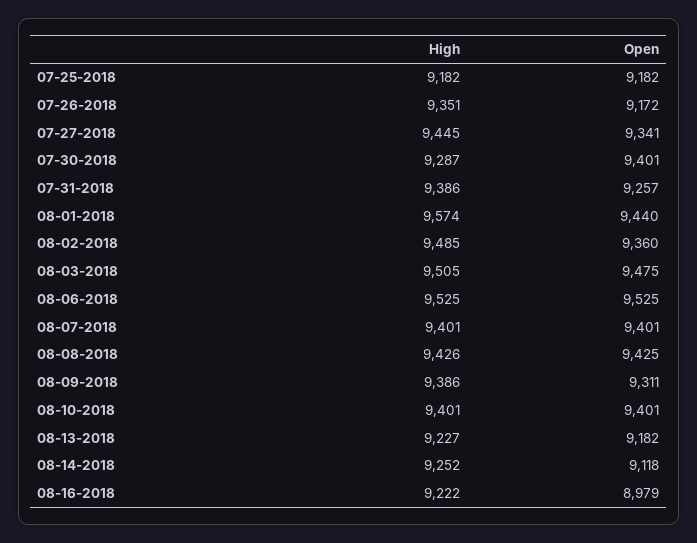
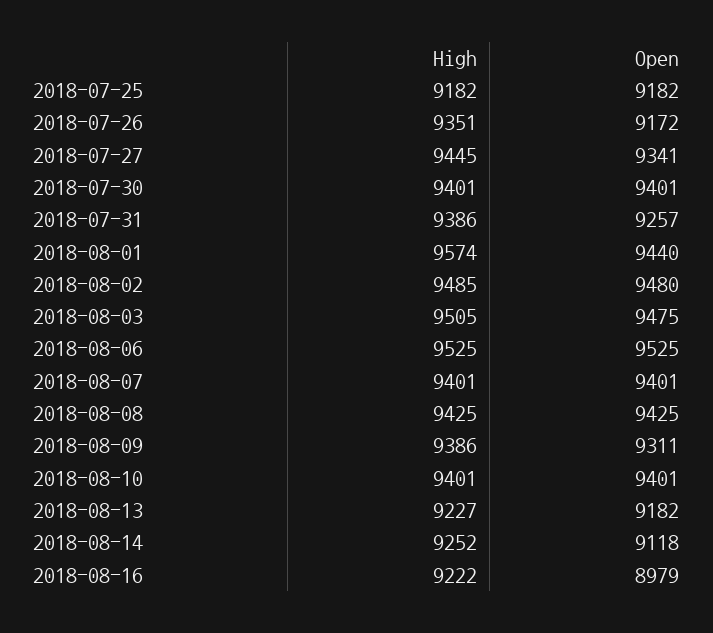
  {
    "High": {
      "07-25-2018": 9182,
      "07-26-2018": 9351,
      "07-27-2018": 9445,
-     "07-30-2018": 9287,
+     "07-30-2018": 9401,
      "07-31-2018": 9386,
      "08-01-2018": 9574,
      "08-02-2018": 9485,
      "08-03-2018": 9505,
      "08-06-2018": 9525,
      "08-07-2018": 9401,
-     "08-08-2018": 9426,
+     "08-08-2018": 9425,
      "08-09-2018": 9386,
      "08-10-2018": 9401,
      "08-13-2018": 9227,
      "08-14-2018": 9252,
      "08-16-2018": 9222
    },
    "Open": {
      "07-25-2018": 9182,
      "07-26-2018": 9172,
      "07-27-2018": 9341,
      "07-30-2018": 9401,
      "07-31-2018": 9257,
      "08-01-2018": 9440,
-     "08-02-2018": 9360,
+     "08-02-2018": 9480,
      "08-03-2018": 9475,
      "08-06-2018": 9525,
      "08-07-2018": 9401,
      "08-08-2018": 9425,
      "08-09-2018": 9311,
      "08-10-2018": 9401,
      "08-13-2018": 9182,
      "08-14-2018": 9118,
      "08-16-2018": 8979
    }
  }

